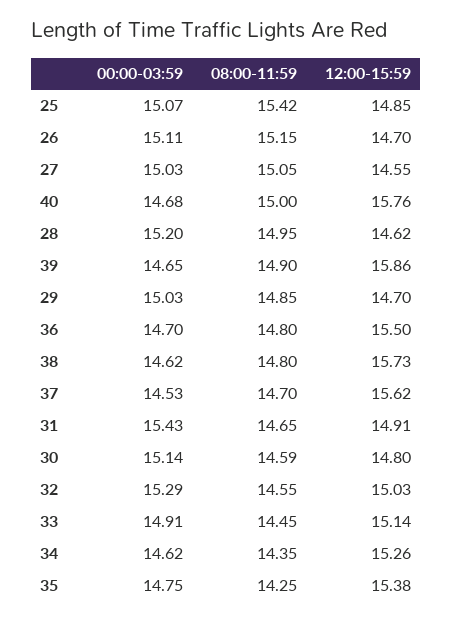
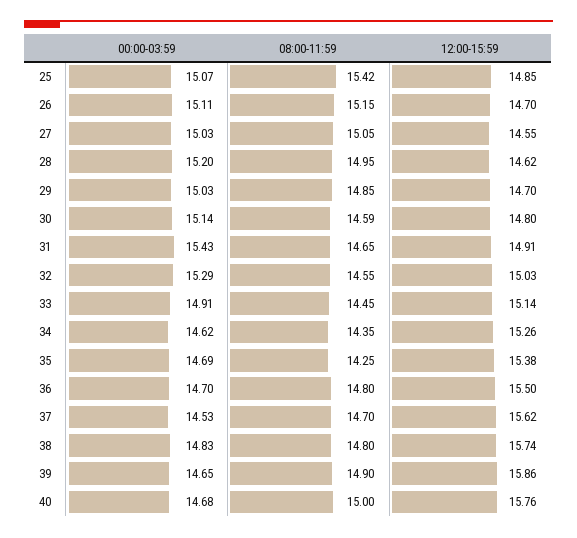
  {
    "00:00-03:59": {
      "25": 15.07,
      "26": 15.11,
      "27": 15.03,
      "40": 14.68,
      "28": 15.2,
      "39": 14.65,
      "29": 15.03,
      "36": 14.7,
-     "38": 14.62,
+     "38": 14.83,
      "37": 14.53,
      "31": 15.43,
      "30": 15.14,
      "32": 15.29,
      "33": 14.91,
      "34": 14.62,
-     "35": 14.75
+     "35": 14.69
    },
    "08:00-11:59": {
      "25": 15.42,
      "26": 15.15,
      "27": 15.05,
      "40": 15,
      "28": 14.95,
      "39": 14.9,
      "29": 14.85,
      "36": 14.8,
      "38": 14.8,
      "37": 14.7,
      "31": 14.65,
      "30": 14.59,
      "32": 14.55,
      "33": 14.45,
      "34": 14.35,
      "35": 14.25
    },
    "12:00-15:59": {
      "25": 14.85,
      "26": 14.7,
      "27": 14.55,
      "40": 15.76,
      "28": 14.62,
      "39": 15.86,
      "29": 14.7,
      "36": 15.5,
-     "38": 15.73,
+     "38": 15.74,
      "37": 15.62,
      "31": 14.91,
      "30": 14.8,
      "32": 15.03,
      "33": 15.14,
      "34": 15.26,
      "35": 15.38
    }
  }

